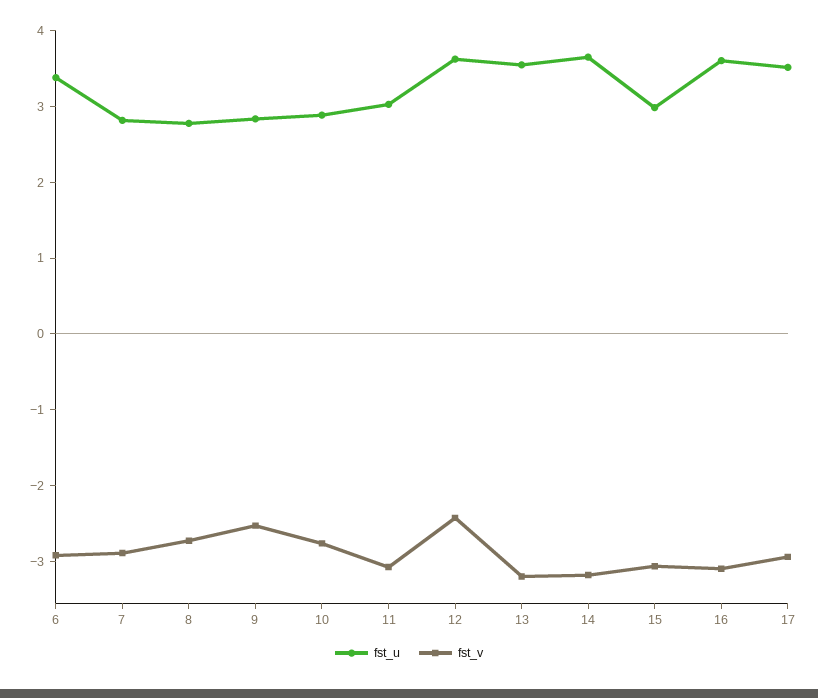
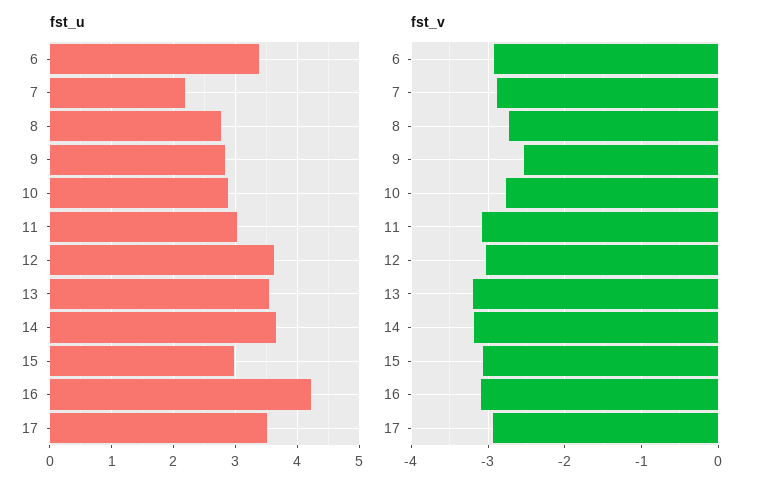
  {
    "fst_u": {
      "6": 3.4,
-     "7": 2.8,
+     "7": 2.2,
      "8": 2.8,
      "9": 2.8,
      "10": 2.9,
      "11": 3,
      "12": 3.6,
      "13": 3.5,
      "14": 3.7,
      "15": 3,
-     "16": 3.6,
+     "16": 4.2,
      "17": 3.5
    },
    "fst_v": {
      "6": -2.9,
      "7": -2.9,
      "8": -2.7,
      "9": -2.5,
      "10": -2.8,
      "11": -3.1,
-     "12": -2.4,
+     "12": -3,
      "13": -3.2,
      "14": -3.2,
      "15": -3.1,
      "16": -3.1,
      "17": -2.9
    }
  }

